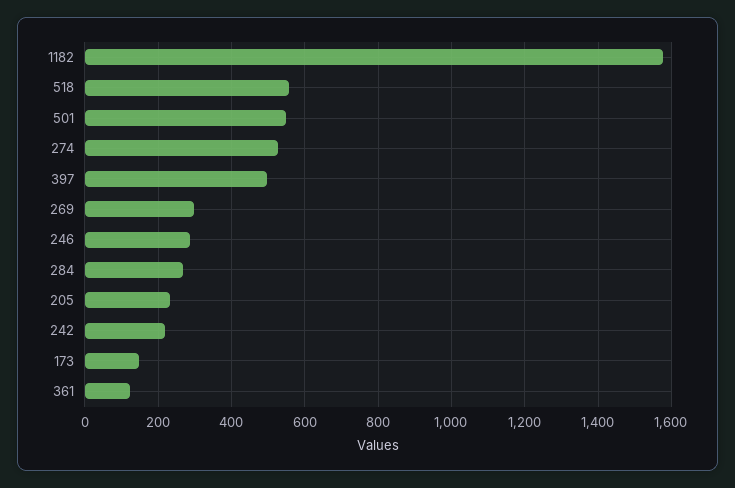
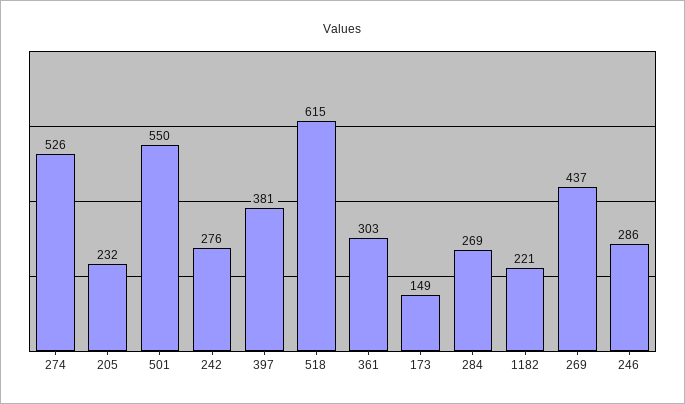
  {
-   "1182": 1580,
+   "1182": 221,
-   "518": 560,
+   "518": 615,
    "501": 550,
    "274": 526,
-   "397": 500,
+   "397": 381,
-   "269": 300,
+   "269": 437,
    "246": 286,
    "284": 269,
    "205": 232,
-   "242": 220,
+   "242": 276,
    "173": 149,
-   "361": 120
+   "361": 303
  }

